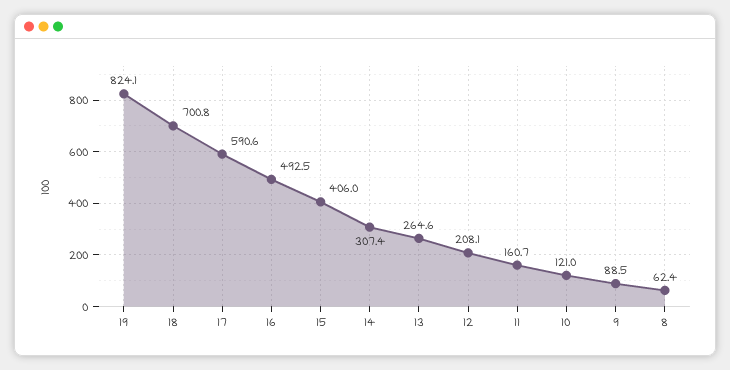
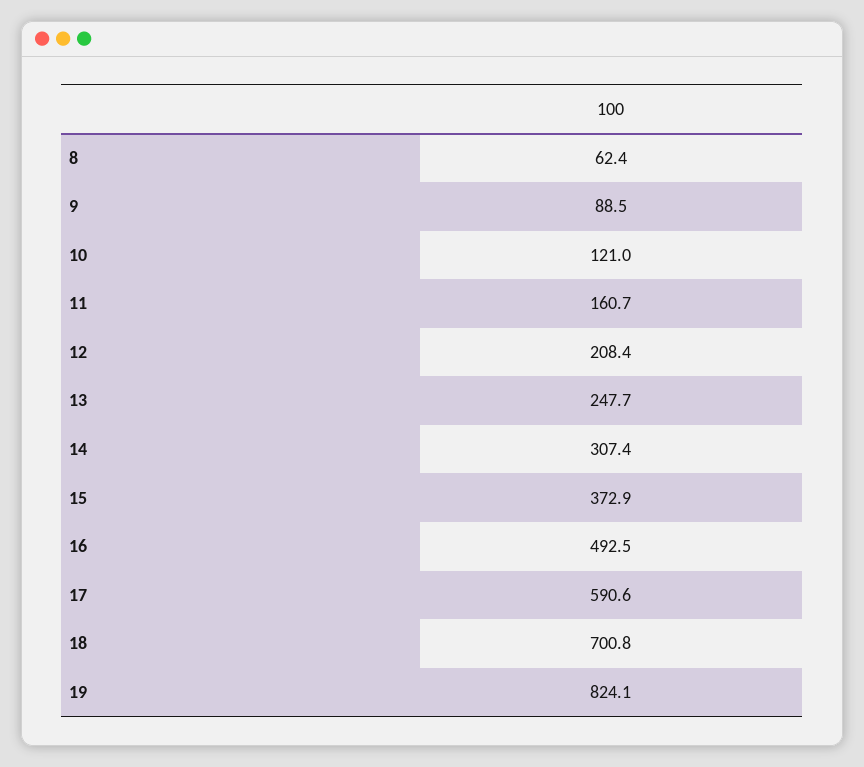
  {
    "19": 824.1,
    "18": 700.8,
    "17": 590.6,
    "16": 492.5,
-   "15": 406,
+   "15": 372.9,
    "14": 307.4,
-   "13": 264.6,
+   "13": 247.7,
-   "12": 208.1,
+   "12": 208.4,
    "11": 160.7,
    "10": 121,
    "9": 88.5,
    "8": 62.4
  }

